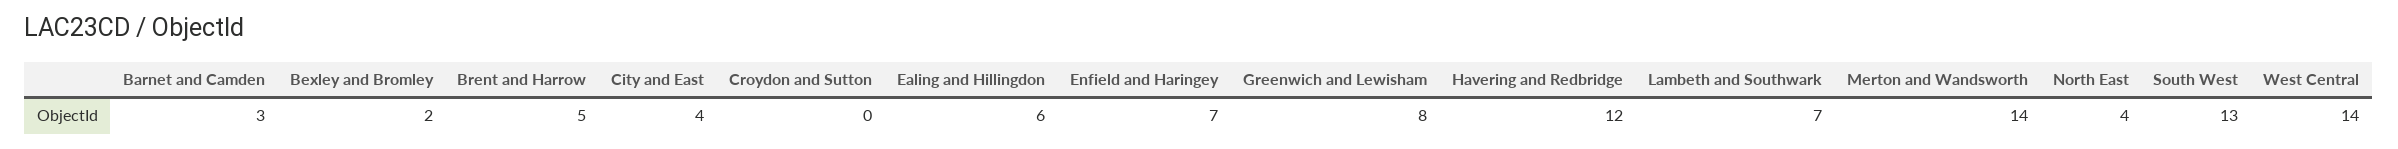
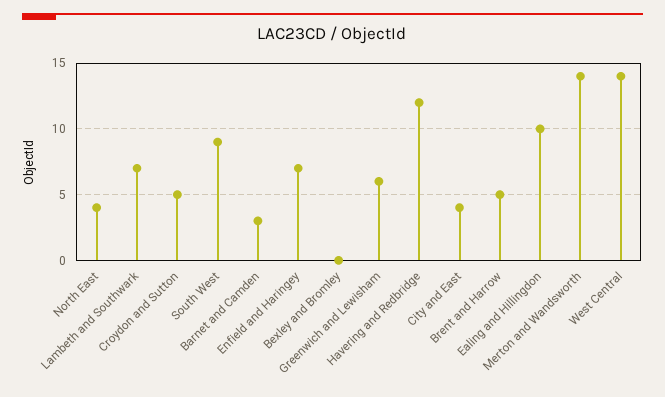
  {
    "Barnet and Camden": 3,
-   "Bexley and Bromley": 2,
+   "Bexley and Bromley": 0,
    "Brent and Harrow": 5,
    "City and East": 4,
-   "Croydon and Sutton": 0,
+   "Croydon and Sutton": 5,
-   "Ealing and Hillingdon": 6,
+   "Ealing and Hillingdon": 10,
    "Enfield and Haringey": 7,
-   "Greenwich and Lewisham": 8,
+   "Greenwich and Lewisham": 6,
    "Havering and Redbridge": 12,
    "Lambeth and Southwark": 7,
    "Merton and Wandsworth": 14,
    "North East": 4,
-   "South West": 13,
+   "South West": 9,
    "West Central": 14
  }

